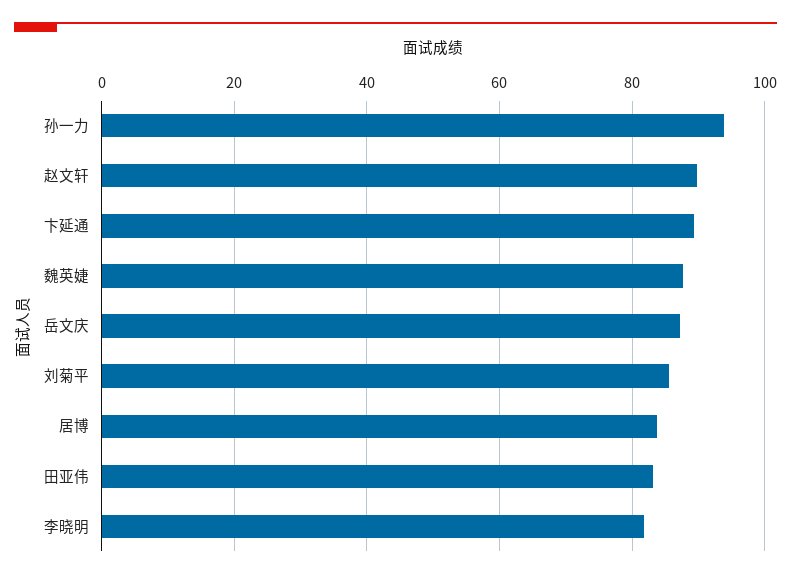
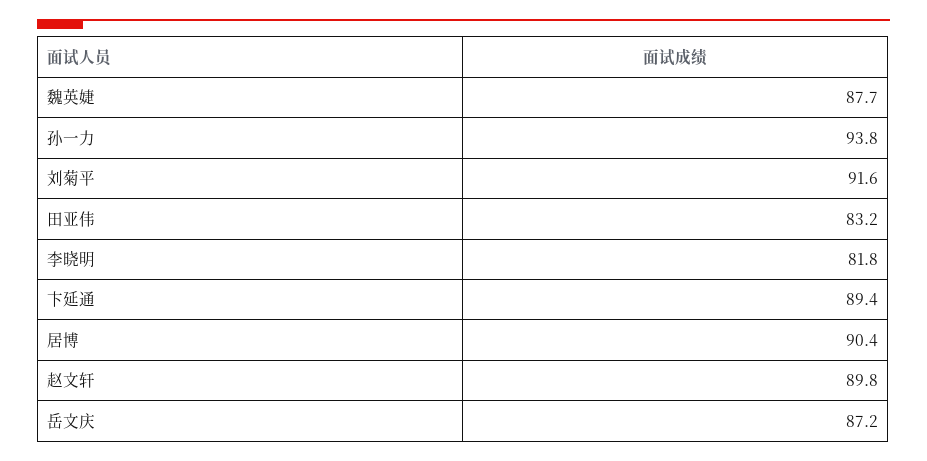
  {
    "孙一力": 93.8,
    "赵文轩": 89.8,
    "卞延通": 89.4,
    "魏英婕": 87.7,
    "岳文庆": 87.2,
-   "刘菊平": 86,
+   "刘菊平": 91.6,
-   "居博": 84,
+   "居博": 90.4,
    "田亚伟": 83.2,
    "李晓明": 81.8
  }

